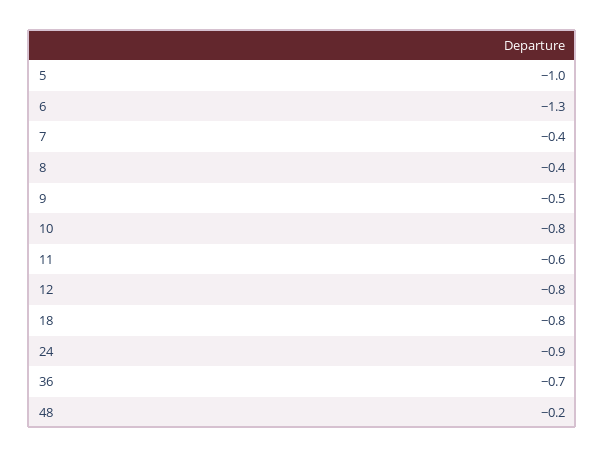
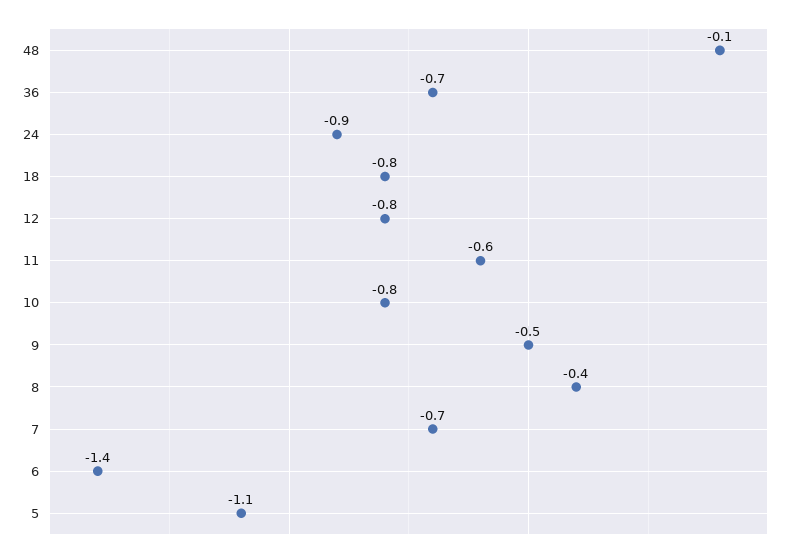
  {
-   "5": -1,
+   "5": -1.1,
-   "6": -1.3,
+   "6": -1.4,
-   "7": -0.4,
+   "7": -0.7,
    "8": -0.4,
    "9": -0.5,
    "10": -0.8,
    "11": -0.6,
    "12": -0.8,
    "18": -0.8,
    "24": -0.9,
    "36": -0.7,
-   "48": -0.2
+   "48": -0.1
  }

